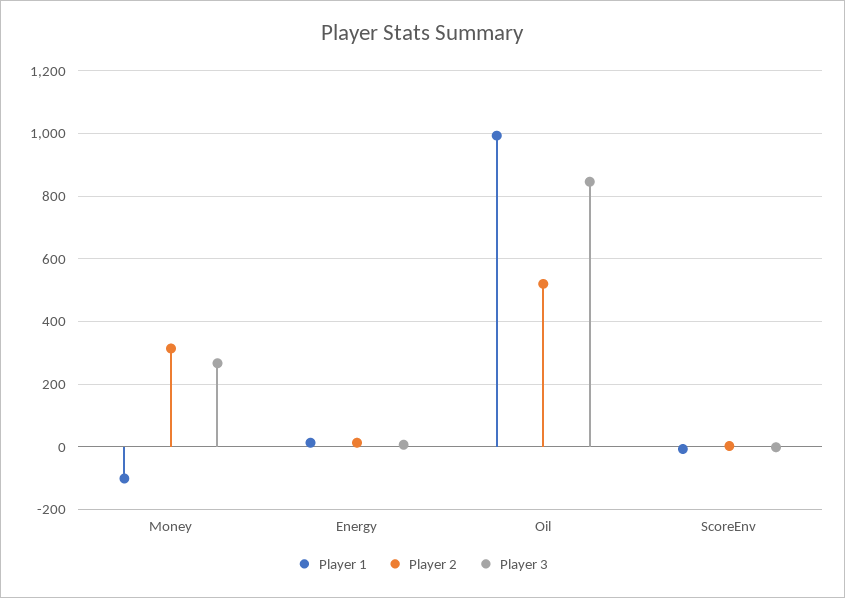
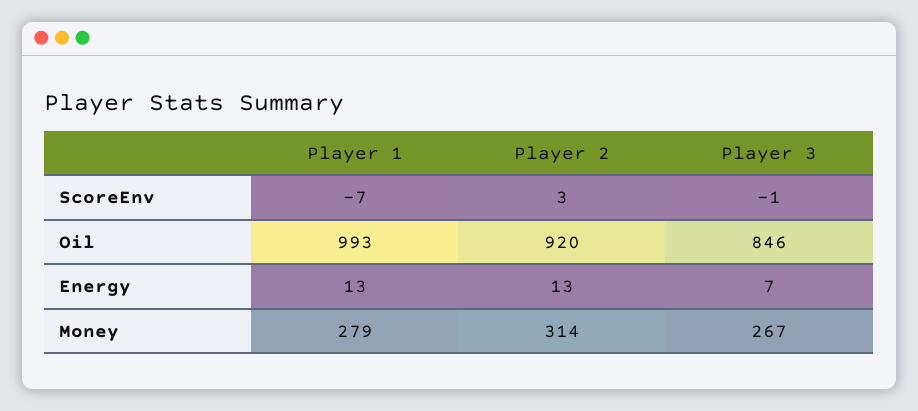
  {
    "Player 1": {
-     "Money": -100,
+     "Money": 279,
      "Energy": 13,
      "Oil": 993,
      "ScoreEnv": -7
    },
    "Player 2": {
      "Money": 314,
      "Energy": 13,
-     "Oil": 520,
+     "Oil": 920,
      "ScoreEnv": 3
    },
    "Player 3": {
      "Money": 267,
      "Energy": 7,
      "Oil": 846,
      "ScoreEnv": -1
    }
  }

